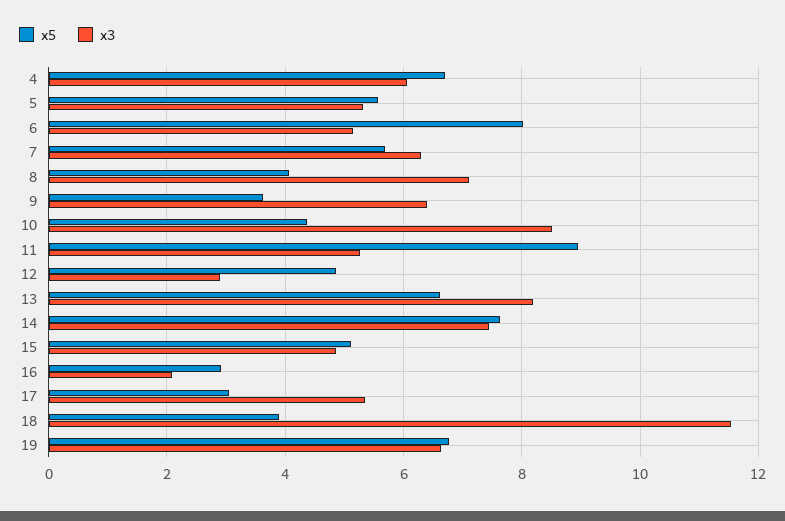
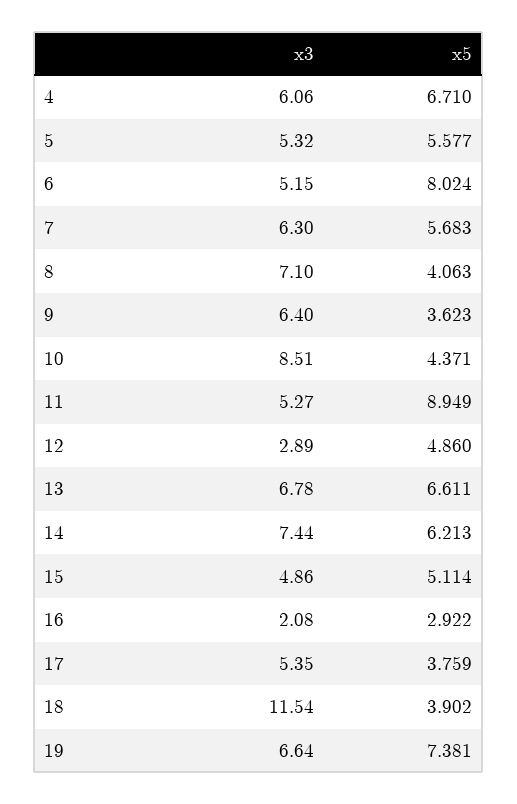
  {
    "x5": {
      "4": 6.71,
      "5": 5.577,
      "6": 8.024,
      "7": 5.683,
      "8": 4.063,
      "9": 3.623,
      "10": 4.371,
      "11": 8.949,
      "12": 4.86,
      "13": 6.611,
-     "14": 7.6,
+     "14": 6.213,
      "15": 5.114,
      "16": 2.922,
-     "17": 3,
+     "17": 3.759,
      "18": 3.902,
-     "19": 6.8
+     "19": 7.381
    },
    "x3": {
      "4": 6.06,
      "5": 5.32,
      "6": 5.15,
      "7": 6.3,
      "8": 7.1,
      "9": 6.4,
      "10": 8.51,
      "11": 5.27,
      "12": 2.89,
-     "13": 8.2,
+     "13": 6.78,
      "14": 7.44,
      "15": 4.86,
      "16": 2.08,
      "17": 5.35,
      "18": 11.54,
      "19": 6.64
    }
  }

